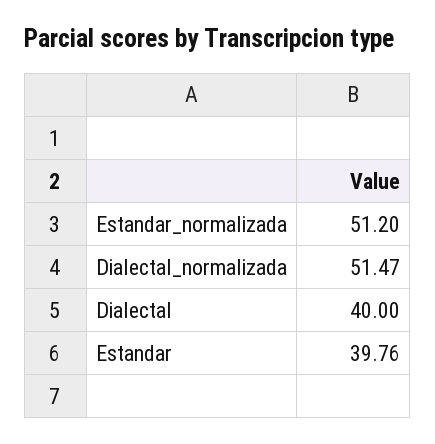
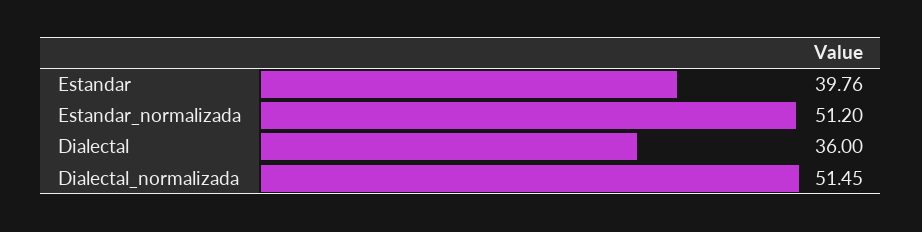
  {
    "Estandar_normalizada": 51.2,
-   "Dialectal_normalizada": 51.47,
+   "Dialectal_normalizada": 51.45,
-   "Dialectal": 40,
+   "Dialectal": 36,
    "Estandar": 39.76
  }

